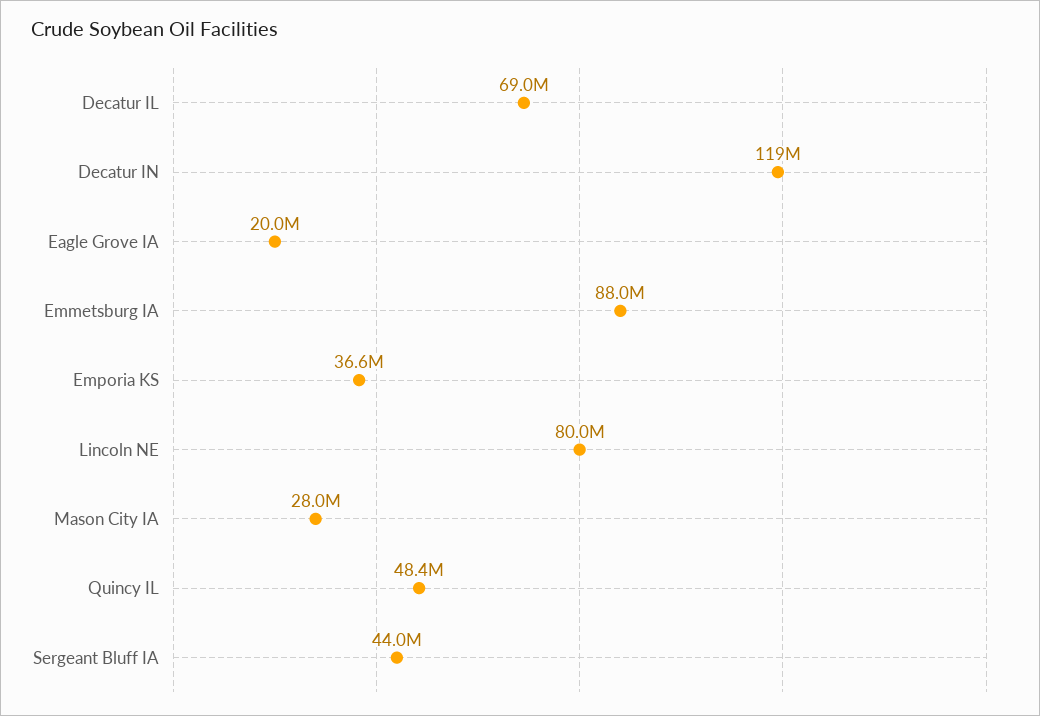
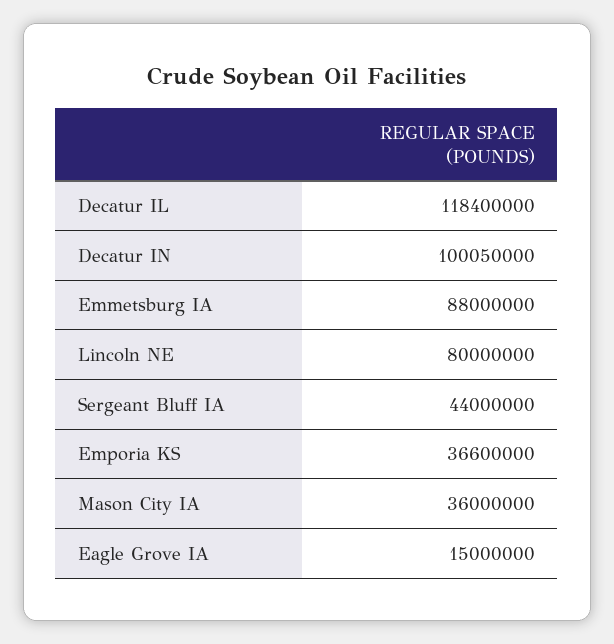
  {
-   "Decatur IL": 69000000,
+   "Decatur IL": 118400000,
-   "Decatur IN": 119000000,
+   "Decatur IN": 100050000,
-   "Eagle Grove IA": 20000000,
+   "Eagle Grove IA": 15000000,
    "Emmetsburg IA": 88000000,
    "Emporia KS": 36600000,
    "Lincoln NE": 80000000,
-   "Mason City IA": 28000000,
+   "Mason City IA": 36000000,
-   "Quincy IL": 48400000,
    "Sergeant Bluff IA": 44000000
  }

